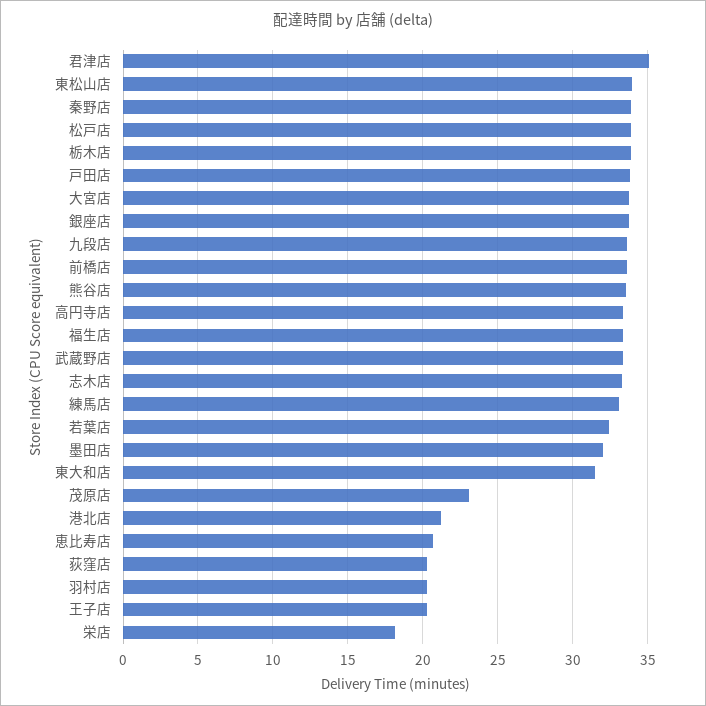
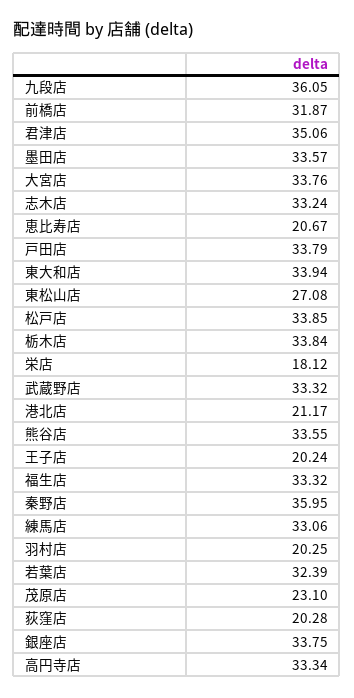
  {
    "君津店": 35.06,
-   "東松山店": 34,
+   "東松山店": 27.08,
-   "秦野店": 34,
+   "秦野店": 35.95,
    "松戸店": 33.85,
    "栃木店": 33.84,
    "戸田店": 33.79,
    "大宮店": 33.76,
    "銀座店": 33.75,
-   "九段店": 33.5,
+   "九段店": 36.05,
-   "前橋店": 33.5,
+   "前橋店": 31.87,
    "熊谷店": 33.55,
    "高円寺店": 33.34,
    "福生店": 33.32,
    "武蔵野店": 33.32,
    "志木店": 33.24,
    "練馬店": 33.06,
    "若葉店": 32.39,
-   "墨田店": 32,
+   "墨田店": 33.57,
-   "東大和店": 31.5,
+   "東大和店": 33.94,
    "茂原店": 23.1,
    "港北店": 21.17,
    "恵比寿店": 20.67,
    "荻窪店": 20.28,
    "羽村店": 20.25,
    "王子店": 20.24,
    "栄店": 18.12
  }

